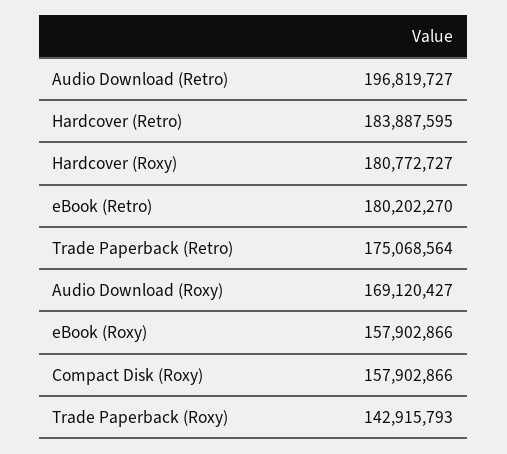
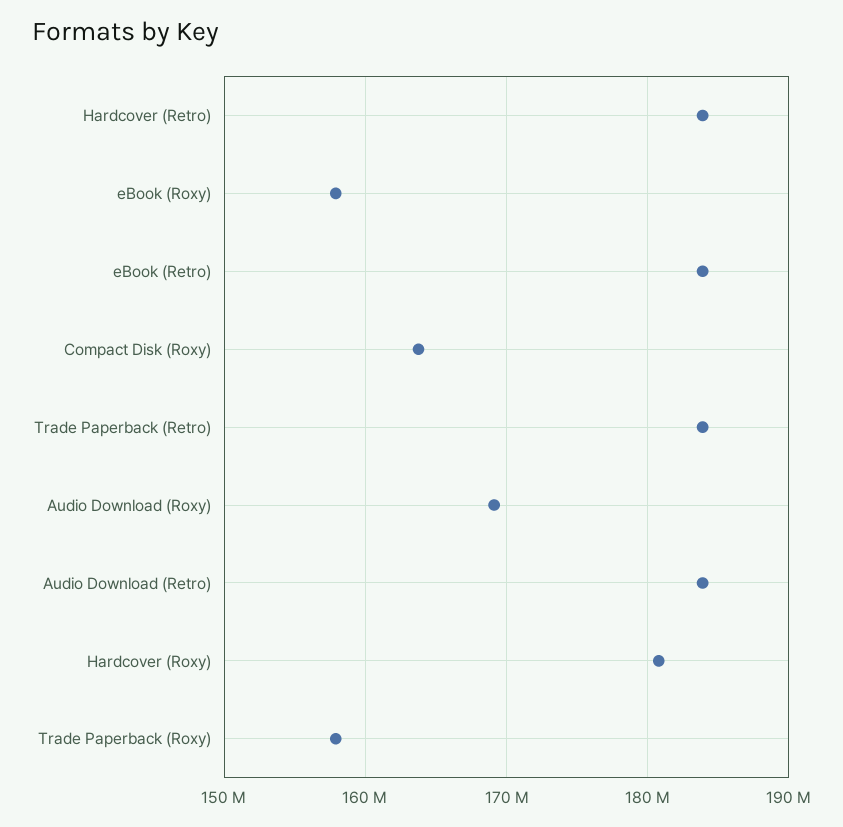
  {
-   "Audio Download (Retro)": 196819727,
+   "Audio Download (Retro)": 184000000,
    "Hardcover (Retro)": 183887595,
    "Hardcover (Roxy)": 180772727,
-   "eBook (Retro)": 180202270,
+   "eBook (Retro)": 184000000,
-   "Trade Paperback (Retro)": 175068564,
+   "Trade Paperback (Retro)": 184000000,
    "Audio Download (Roxy)": 169120427,
    "eBook (Roxy)": 157902866,
-   "Compact Disk (Roxy)": 157902866,
+   "Compact Disk (Roxy)": 164000000,
-   "Trade Paperback (Roxy)": 142915793
+   "Trade Paperback (Roxy)": 158000000
  }

